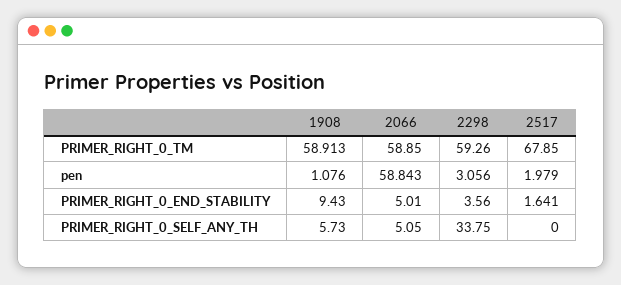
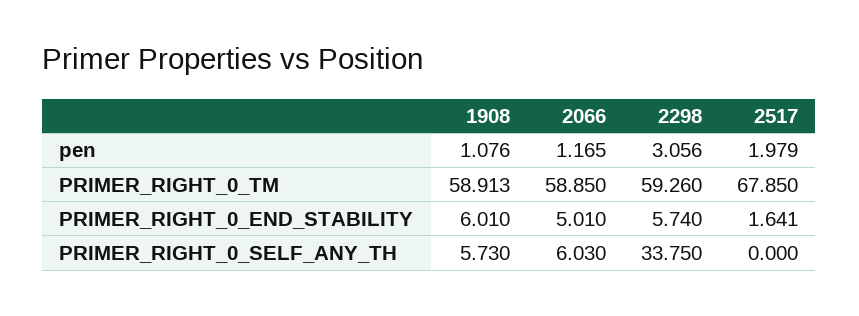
  {
    "1908": {
      "PRIMER_RIGHT_0_TM": 58.913,
      "pen": 1.076,
-     "PRIMER_RIGHT_0_END_STABILITY": 9.43,
+     "PRIMER_RIGHT_0_END_STABILITY": 6.01,
      "PRIMER_RIGHT_0_SELF_ANY_TH": 5.73
    },
    "2066": {
      "PRIMER_RIGHT_0_TM": 58.85,
-     "pen": 58.843,
+     "pen": 1.165,
      "PRIMER_RIGHT_0_END_STABILITY": 5.01,
-     "PRIMER_RIGHT_0_SELF_ANY_TH": 5.05
+     "PRIMER_RIGHT_0_SELF_ANY_TH": 6.03
    },
    "2298": {
      "PRIMER_RIGHT_0_TM": 59.26,
      "pen": 3.056,
-     "PRIMER_RIGHT_0_END_STABILITY": 3.56,
+     "PRIMER_RIGHT_0_END_STABILITY": 5.74,
      "PRIMER_RIGHT_0_SELF_ANY_TH": 33.75
    },
    "2517": {
      "PRIMER_RIGHT_0_TM": 67.85,
      "pen": 1.979,
      "PRIMER_RIGHT_0_END_STABILITY": 1.641,
      "PRIMER_RIGHT_0_SELF_ANY_TH": 0
    }
  }

